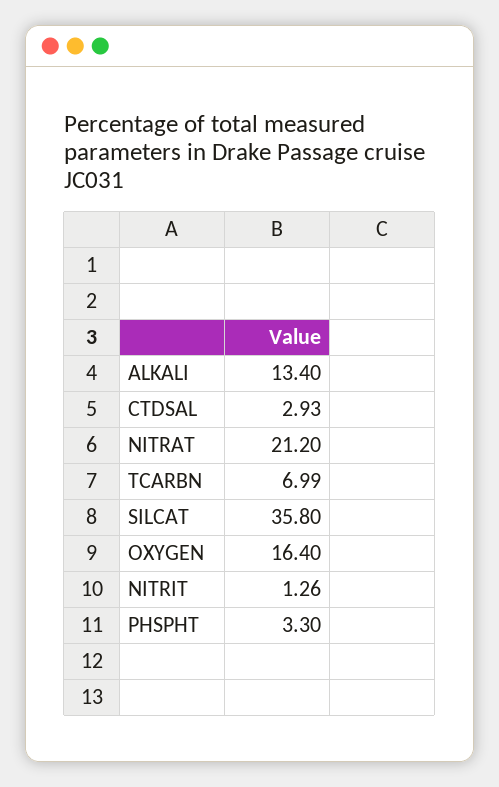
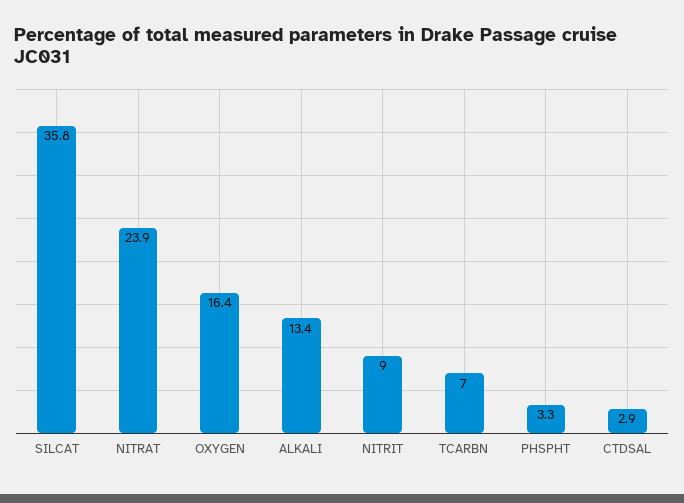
  {
    "ALKALI": 13.4,
    "CTDSAL": 2.93,
-   "NITRAT": 21.2,
+   "NITRAT": 23.9,
    "TCARBN": 6.99,
    "SILCAT": 35.8,
    "OXYGEN": 16.4,
-   "NITRIT": 1.26,
+   "NITRIT": 9,
    "PHSPHT": 3.3
  }

